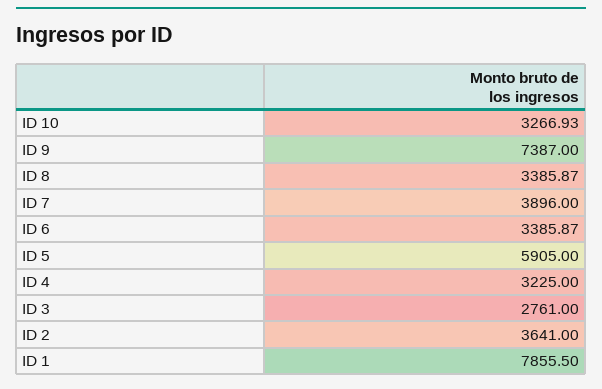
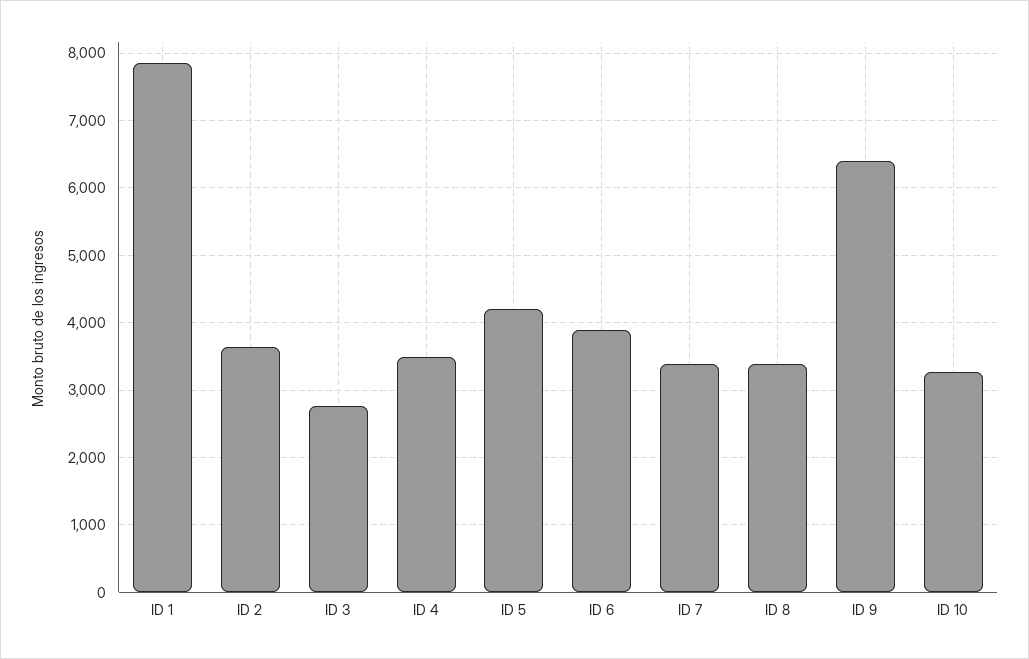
  {
    "ID 10": 3266.93,
-   "ID 9": 7387,
+   "ID 9": 6400,
    "ID 8": 3385.87,
-   "ID 7": 3896,
+   "ID 7": 3400,
-   "ID 6": 3385.87,
+   "ID 6": 3900,
-   "ID 5": 5905,
+   "ID 5": 4200,
-   "ID 4": 3225,
+   "ID 4": 3500,
    "ID 3": 2761,
    "ID 2": 3641,
    "ID 1": 7855.5
  }

